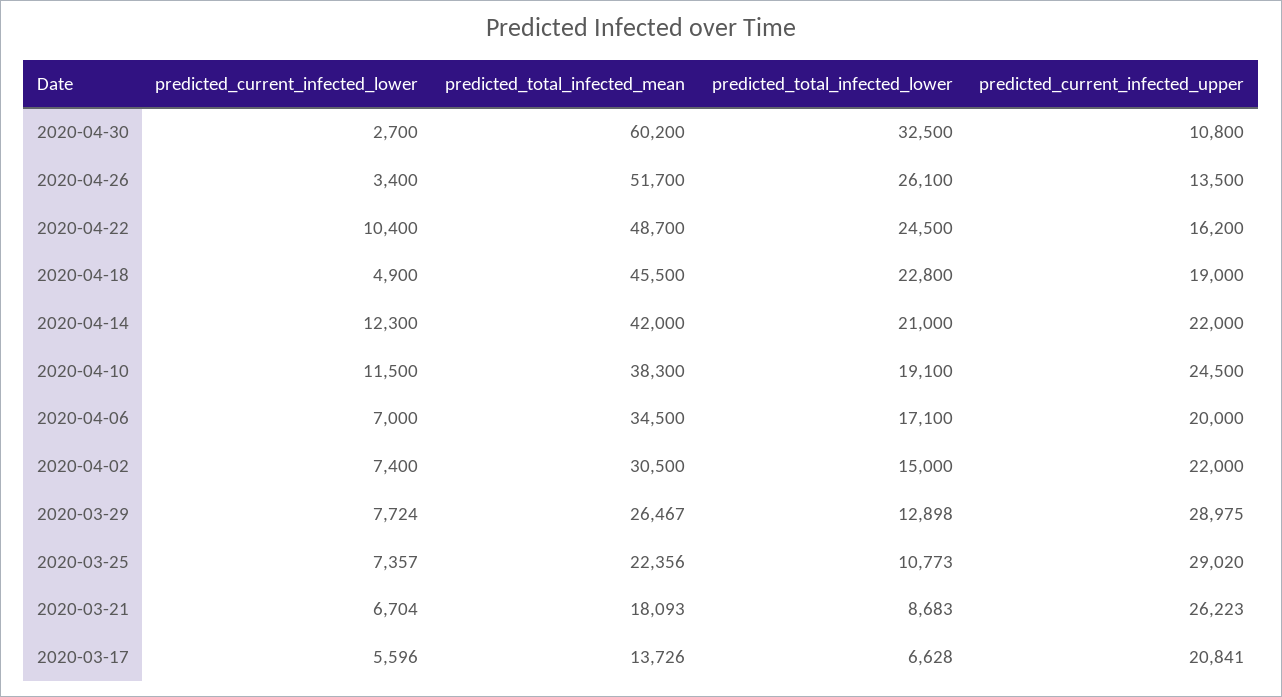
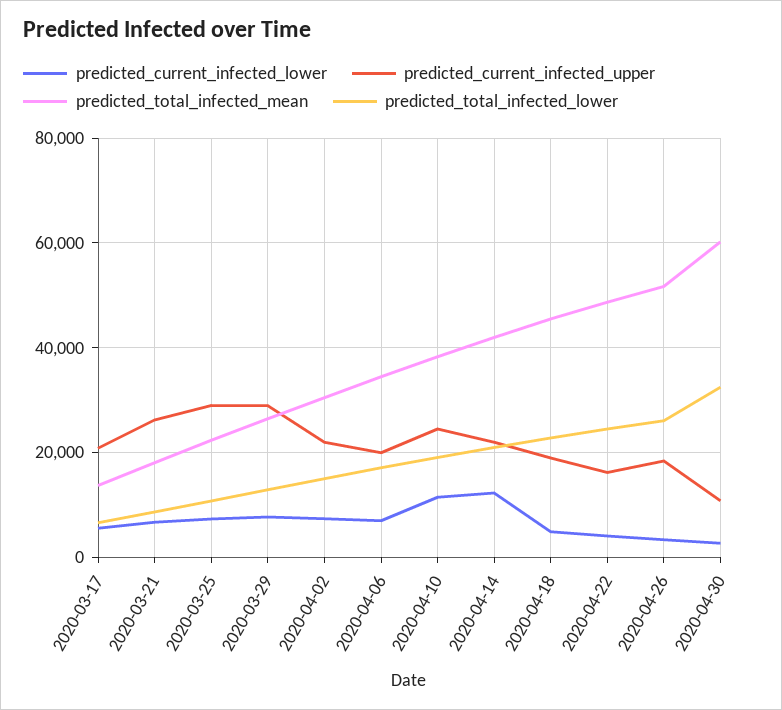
  {
    "predicted_current_infected_lower": {
      "2020-04-30": 2700,
      "2020-04-26": 3400,
-     "2020-04-22": 10400,
+     "2020-04-22": 4000,
      "2020-04-18": 4900,
      "2020-04-14": 12300,
      "2020-04-10": 11500,
      "2020-04-06": 7000,
      "2020-04-02": 7400,
      "2020-03-29": 7724,
      "2020-03-25": 7357,
      "2020-03-21": 6704,
      "2020-03-17": 5596
    },
    "predicted_total_infected_mean": {
      "2020-04-30": 60200,
      "2020-04-26": 51700,
      "2020-04-22": 48700,
      "2020-04-18": 45500,
      "2020-04-14": 42000,
      "2020-04-10": 38300,
      "2020-04-06": 34500,
      "2020-04-02": 30500,
      "2020-03-29": 26467,
      "2020-03-25": 22356,
      "2020-03-21": 18093,
      "2020-03-17": 13726
    },
    "predicted_total_infected_lower": {
      "2020-04-30": 32500,
      "2020-04-26": 26100,
      "2020-04-22": 24500,
      "2020-04-18": 22800,
      "2020-04-14": 21000,
      "2020-04-10": 19100,
      "2020-04-06": 17100,
      "2020-04-02": 15000,
      "2020-03-29": 12898,
      "2020-03-25": 10773,
      "2020-03-21": 8683,
      "2020-03-17": 6628
    },
    "predicted_current_infected_upper": {
      "2020-04-30": 10800,
-     "2020-04-26": 13500,
+     "2020-04-26": 18000,
      "2020-04-22": 16200,
      "2020-04-18": 19000,
      "2020-04-14": 22000,
      "2020-04-10": 24500,
      "2020-04-06": 20000,
      "2020-04-02": 22000,
      "2020-03-29": 28975,
      "2020-03-25": 29020,
      "2020-03-21": 26223,
      "2020-03-17": 20841
    }
  }

